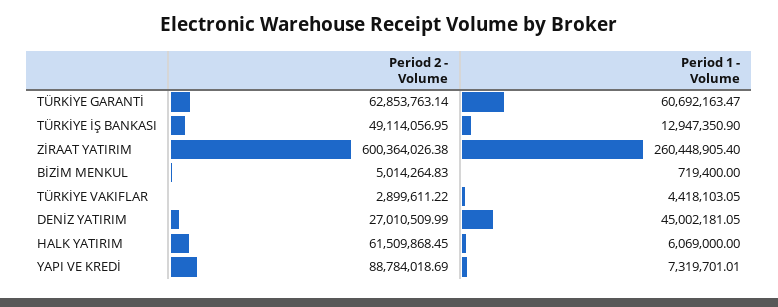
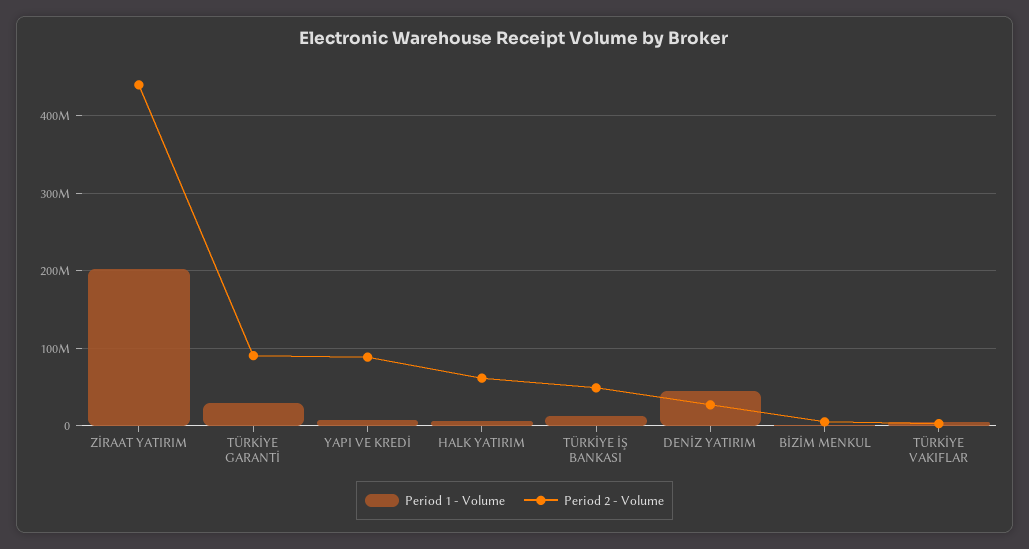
  {
    "Period 2 - Volume": {
-     "TÜRKİYE GARANTİ": 62853763.14,
+     "TÜRKİYE GARANTİ": 90000000,
      "TÜRKİYE İŞ BANKASI": 49114056.95,
-     "ZİRAAT YATIRIM": 600364026.38,
+     "ZİRAAT YATIRIM": 440000000,
      "BİZİM MENKUL": 5014264.83,
      "TÜRKİYE VAKIFLAR": 2899611.22,
      "DENİZ YATIRIM": 27010509.99,
      "HALK YATIRIM": 61509868.45,
      "YAPI VE KREDİ": 88784018.69
    },
    "Period 1 - Volume": {
-     "TÜRKİYE GARANTİ": 60692163.47,
+     "TÜRKİYE GARANTİ": 30000000,
      "TÜRKİYE İŞ BANKASI": 12947350.9,
-     "ZİRAAT YATIRIM": 260448905.4,
+     "ZİRAAT YATIRIM": 200000000,
      "BİZİM MENKUL": 719400,
      "TÜRKİYE VAKIFLAR": 4418103.05,
      "DENİZ YATIRIM": 45002181.05,
      "HALK YATIRIM": 6069000,
      "YAPI VE KREDİ": 7319701.01
    }
  }

